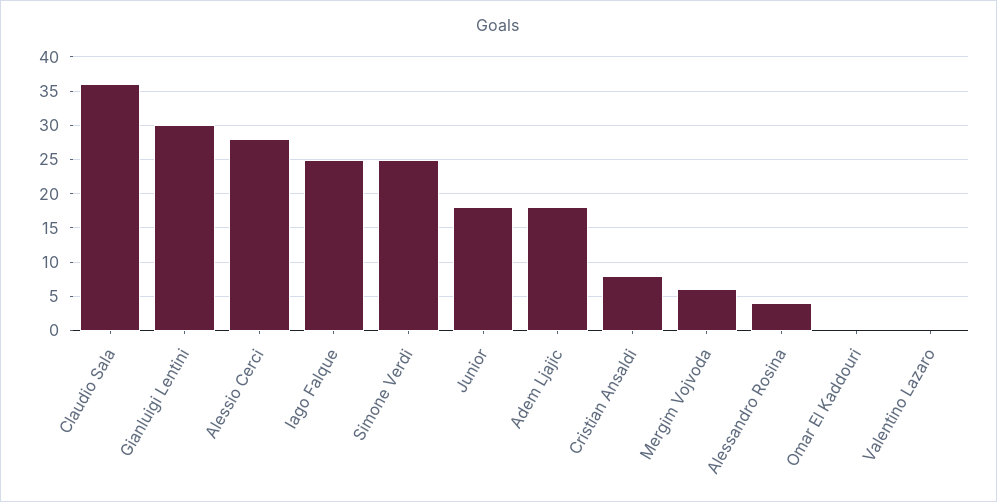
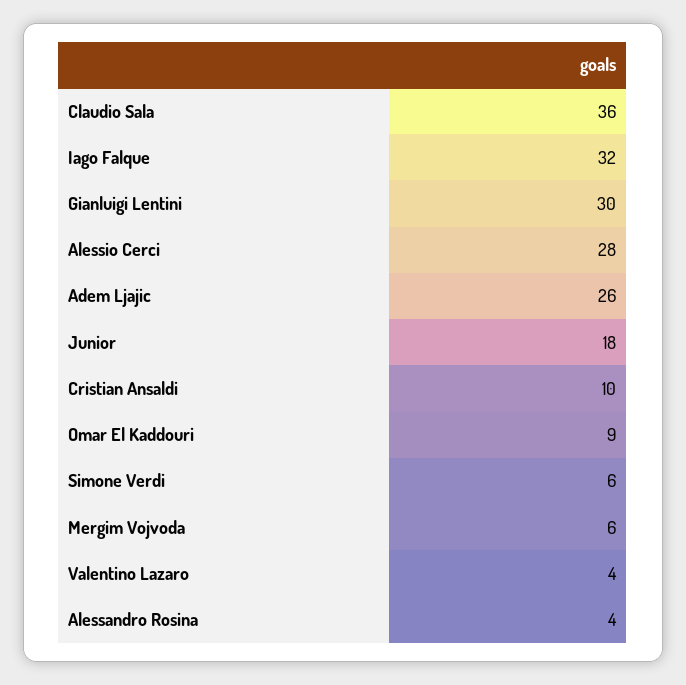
  {
    "Claudio Sala": 36,
    "Gianluigi Lentini": 30,
    "Alessio Cerci": 28,
-   "Iago Falque": 25,
+   "Iago Falque": 32,
-   "Simone Verdi": 25,
+   "Simone Verdi": 6,
    "Junior": 18,
-   "Adem Ljajic": 18,
+   "Adem Ljajic": 26,
-   "Cristian Ansaldi": 8,
+   "Cristian Ansaldi": 10,
    "Mergim Vojvoda": 6,
    "Alessandro Rosina": 4,
-   "Omar El Kaddouri": 0,
+   "Omar El Kaddouri": 9,
-   "Valentino Lazaro": 0
+   "Valentino Lazaro": 4
  }

